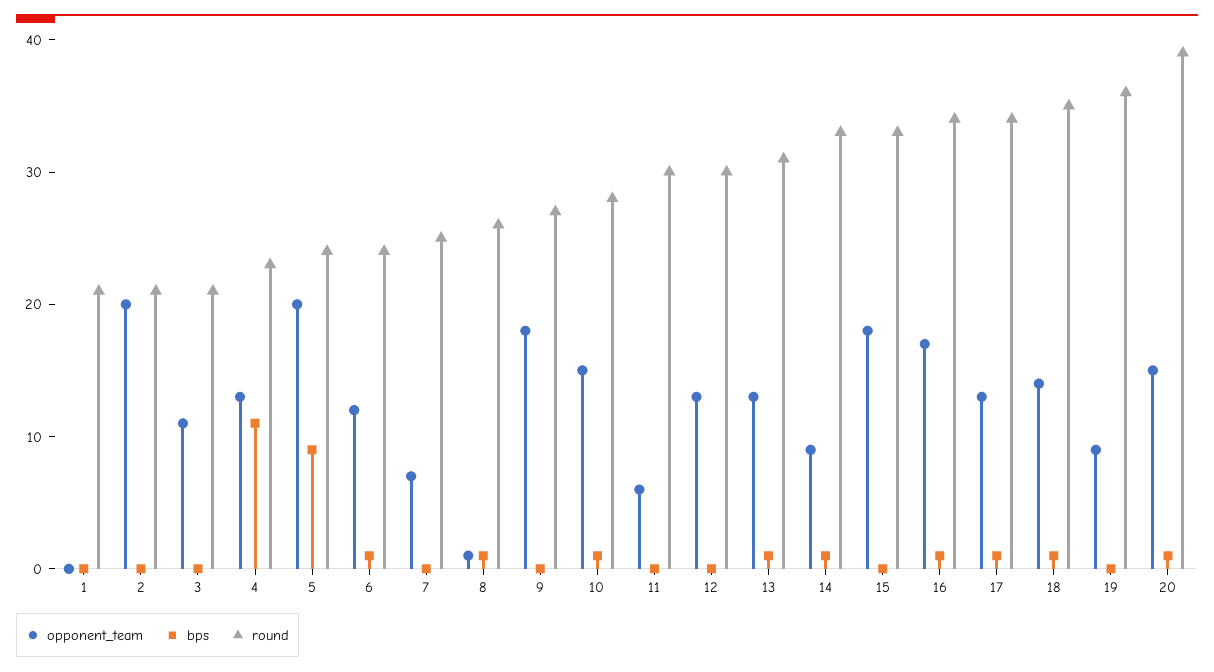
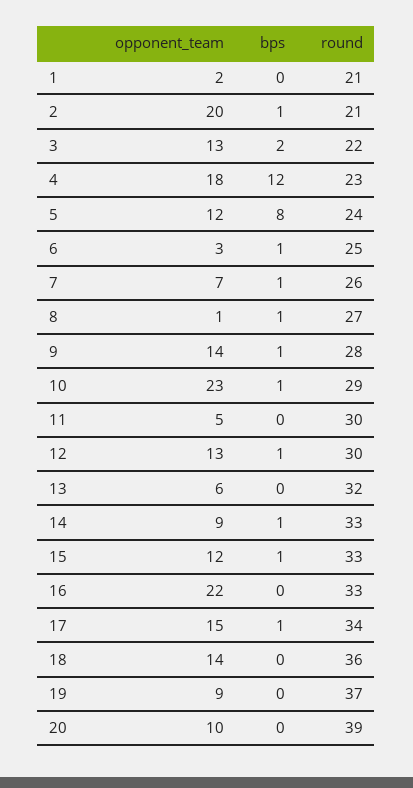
  {
    "opponent_team": {
-     "1": 0,
+     "1": 2,
      "2": 20,
-     "3": 11,
+     "3": 13,
-     "4": 13,
+     "4": 18,
-     "5": 20,
+     "5": 12,
-     "6": 12,
+     "6": 3,
      "7": 7,
      "8": 1,
-     "9": 18,
+     "9": 14,
-     "10": 15,
+     "10": 23,
-     "11": 6,
+     "11": 5,
      "12": 13,
-     "13": 13,
+     "13": 6,
      "14": 9,
-     "15": 18,
+     "15": 12,
-     "16": 17,
+     "16": 22,
-     "17": 13,
+     "17": 15,
      "18": 14,
      "19": 9,
-     "20": 15
+     "20": 10
    },
    "bps": {
      "1": 0,
-     "2": 0,
+     "2": 1,
-     "3": 0,
+     "3": 2,
-     "4": 11,
+     "4": 12,
-     "5": 9,
+     "5": 8,
      "6": 1,
-     "7": 0,
+     "7": 1,
      "8": 1,
-     "9": 0,
+     "9": 1,
      "10": 1,
      "11": 0,
-     "12": 0,
+     "12": 1,
-     "13": 1,
+     "13": 0,
      "14": 1,
-     "15": 0,
+     "15": 1,
-     "16": 1,
+     "16": 0,
      "17": 1,
-     "18": 1,
+     "18": 0,
      "19": 0,
-     "20": 1
+     "20": 0
    },
    "round": {
      "1": 21,
      "2": 21,
-     "3": 21,
+     "3": 22,
      "4": 23,
      "5": 24,
-     "6": 24,
+     "6": 25,
-     "7": 25,
+     "7": 26,
-     "8": 26,
+     "8": 27,
-     "9": 27,
+     "9": 28,
-     "10": 28,
+     "10": 29,
      "11": 30,
      "12": 30,
-     "13": 31,
+     "13": 32,
      "14": 33,
      "15": 33,
-     "16": 34,
+     "16": 33,
      "17": 34,
-     "18": 35,
+     "18": 36,
-     "19": 36,
+     "19": 37,
      "20": 39
    }
  }

